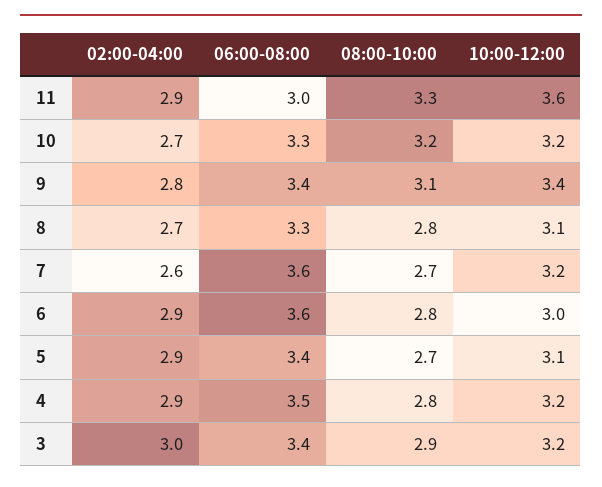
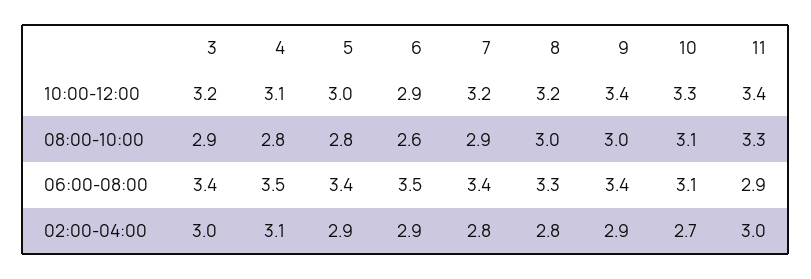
  {
    "02:00-04:00": {
-     "11": 2.9,
+     "11": 3,
      "10": 2.7,
-     "9": 2.8,
+     "9": 2.9,
-     "8": 2.7,
+     "8": 2.8,
-     "7": 2.6,
+     "7": 2.8,
      "6": 2.9,
      "5": 2.9,
-     "4": 2.9,
+     "4": 3.1,
      "3": 3
    },
    "06:00-08:00": {
-     "11": 3,
+     "11": 2.9,
-     "10": 3.3,
+     "10": 3.1,
      "9": 3.4,
      "8": 3.3,
-     "7": 3.6,
+     "7": 3.4,
-     "6": 3.6,
+     "6": 3.5,
      "5": 3.4,
      "4": 3.5,
      "3": 3.4
    },
    "08:00-10:00": {
      "11": 3.3,
-     "10": 3.2,
+     "10": 3.1,
-     "9": 3.1,
+     "9": 3,
-     "8": 2.8,
+     "8": 3,
-     "7": 2.7,
+     "7": 2.9,
-     "6": 2.8,
+     "6": 2.6,
-     "5": 2.7,
+     "5": 2.8,
      "4": 2.8,
      "3": 2.9
    },
    "10:00-12:00": {
-     "11": 3.6,
+     "11": 3.4,
-     "10": 3.2,
+     "10": 3.3,
      "9": 3.4,
-     "8": 3.1,
+     "8": 3.2,
      "7": 3.2,
-     "6": 3,
+     "6": 2.9,
-     "5": 3.1,
+     "5": 3,
-     "4": 3.2,
+     "4": 3.1,
      "3": 3.2
    }
  }

